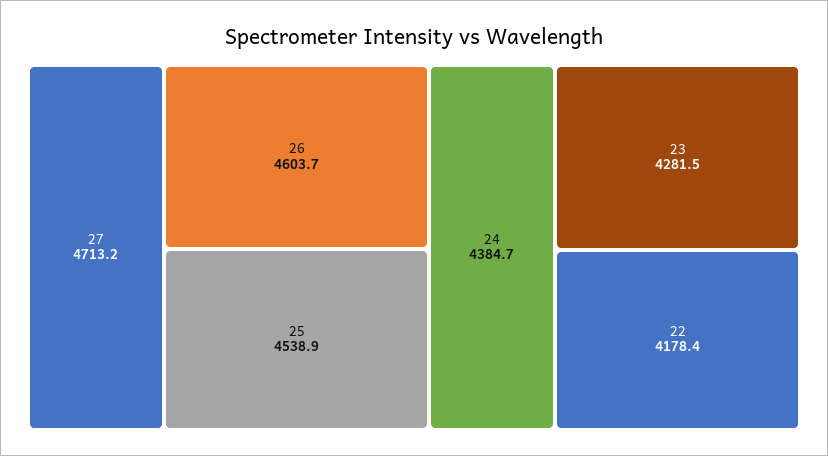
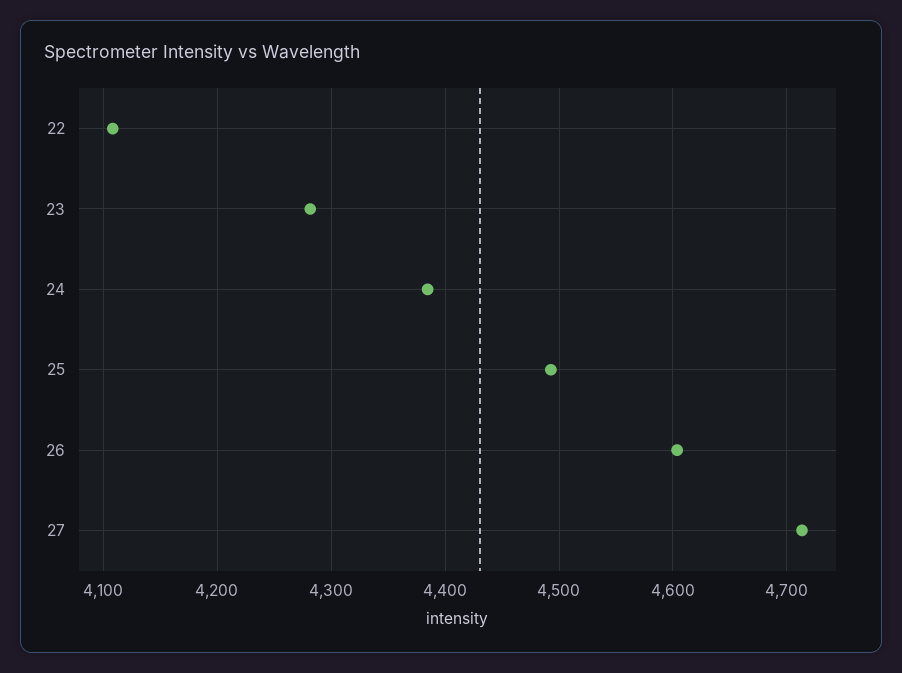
  {
    "27": 4713.2,
    "26": 4603.7,
-   "25": 4538.9,
+   "25": 4490,
    "24": 4384.7,
    "23": 4281.5,
-   "22": 4178.4
+   "22": 4110
  }

